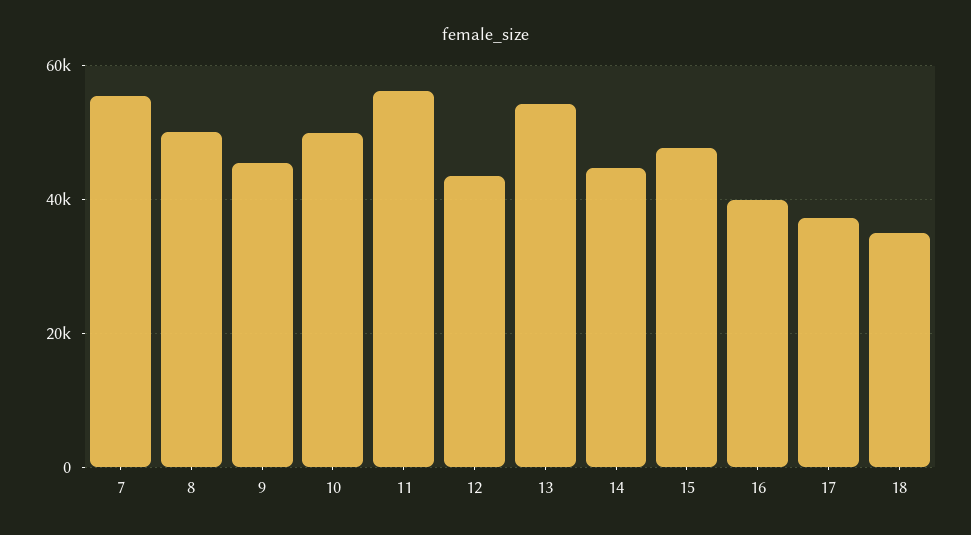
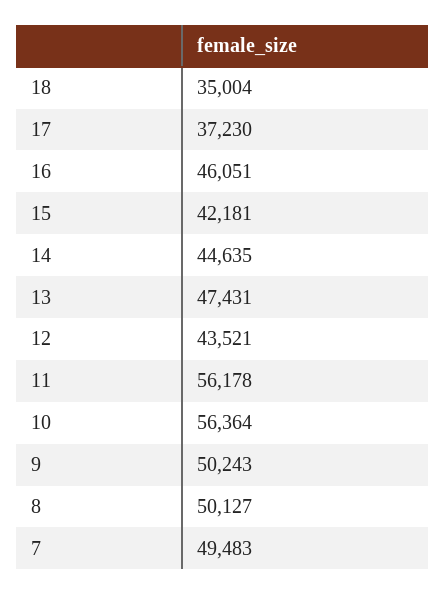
  {
-   "7": 56000,
+   "7": 49483,
    "8": 50127,
-   "9": 46000,
+   "9": 50243,
-   "10": 50000,
+   "10": 56364,
    "11": 56178,
    "12": 43521,
-   "13": 54000,
+   "13": 47431,
    "14": 44635,
-   "15": 48000,
+   "15": 42181,
-   "16": 40000,
+   "16": 46051,
    "17": 37230,
    "18": 35004
  }

